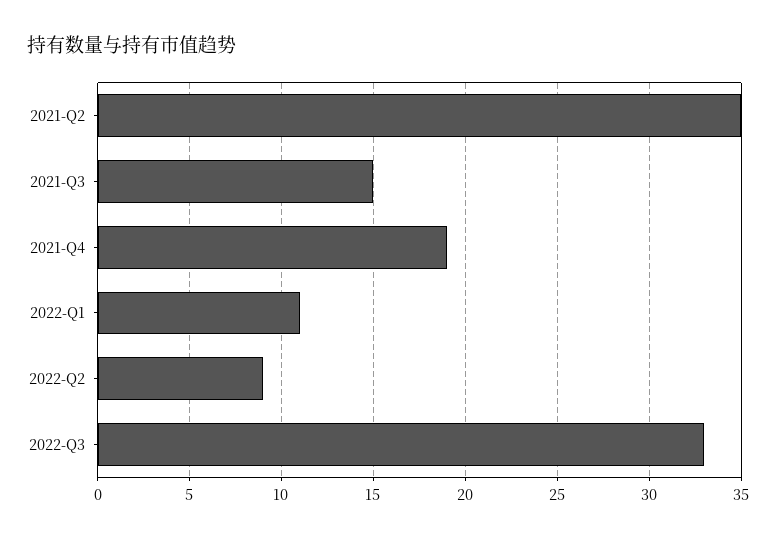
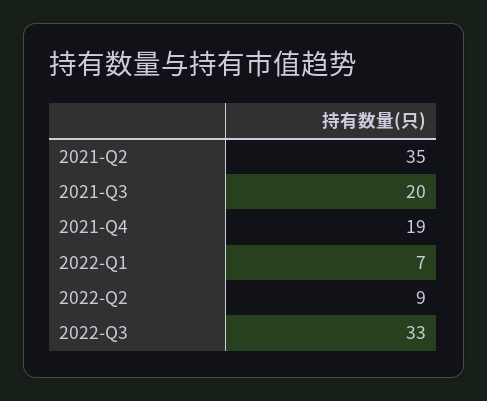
  {
    "2021-Q2": 35,
-   "2021-Q3": 15,
+   "2021-Q3": 20,
    "2021-Q4": 19,
-   "2022-Q1": 11,
+   "2022-Q1": 7,
    "2022-Q2": 9,
    "2022-Q3": 33
  }

